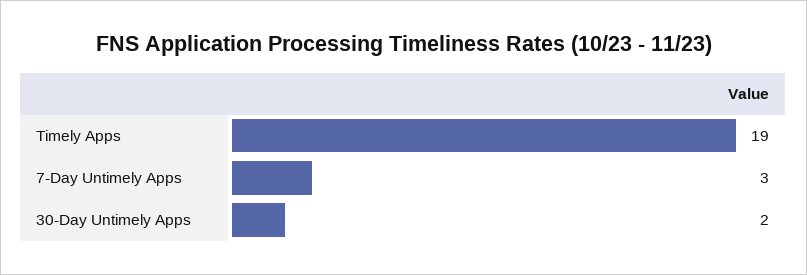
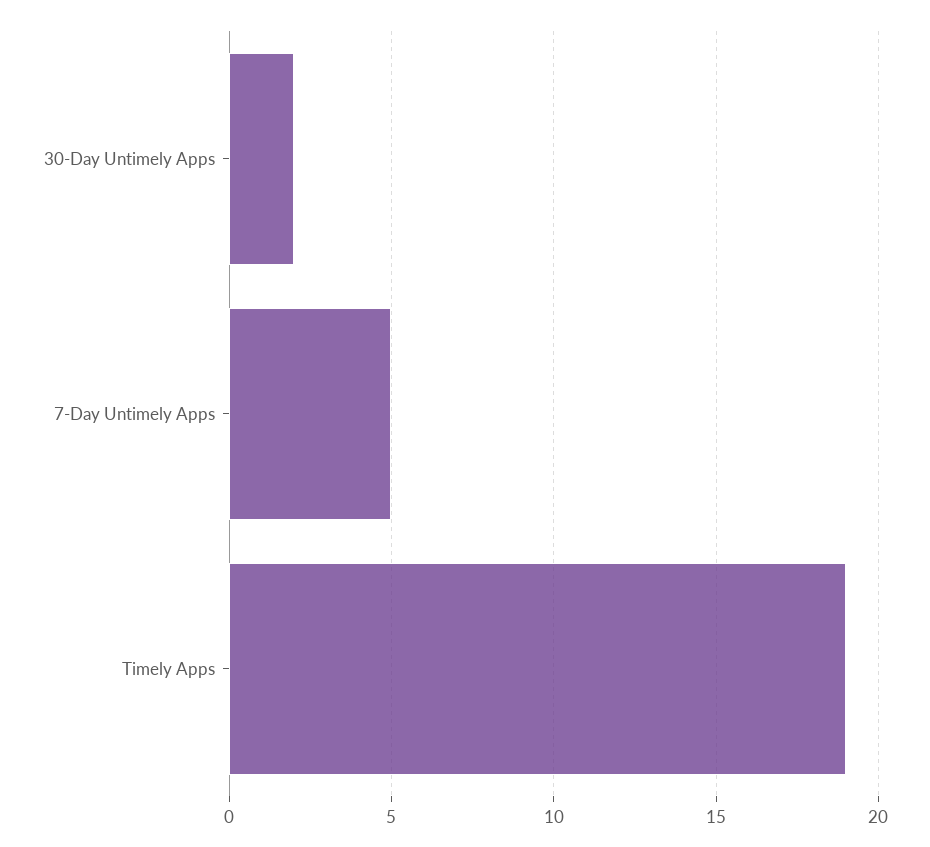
  {
    "Timely Apps": 19,
-   "7-Day Untimely Apps": 3,
+   "7-Day Untimely Apps": 5,
    "30-Day Untimely Apps": 2
  }

